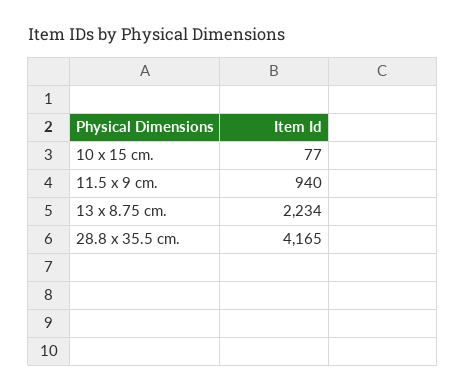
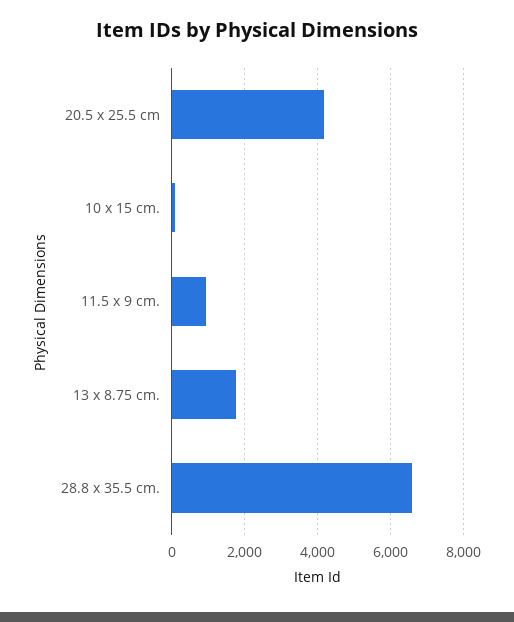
  {
    "10 x 15 cm.": 77,
    "11.5 x 9 cm.": 940,
-   "13 x 8.75 cm.": 2234,
+   "13 x 8.75 cm.": 1800,
-   "28.8 x 35.5 cm.": 4165
+   "28.8 x 35.5 cm.": 6600,
+   "20.5 x 25.5 cm": 4200
  }

